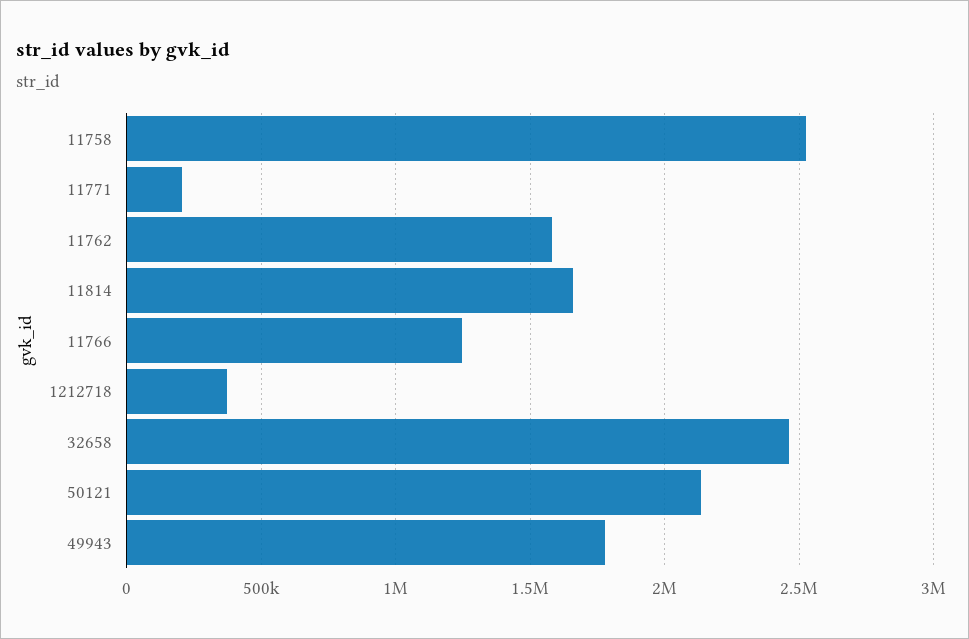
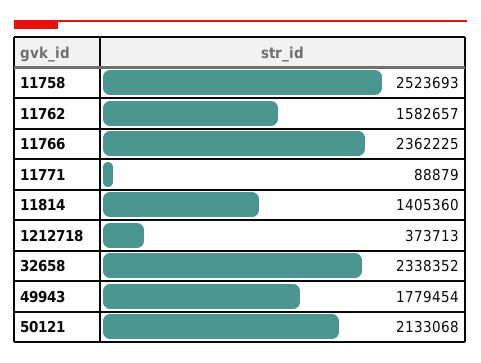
  {
    "11758": 2523693,
-   "11771": 200000,
+   "11771": 88879,
    "11762": 1582657,
-   "11814": 1650000,
+   "11814": 1405360,
-   "11766": 1250000,
+   "11766": 2362225,
    "1212718": 373713,
-   "32658": 2450000,
+   "32658": 2338352,
    "50121": 2133068,
    "49943": 1779454
  }

